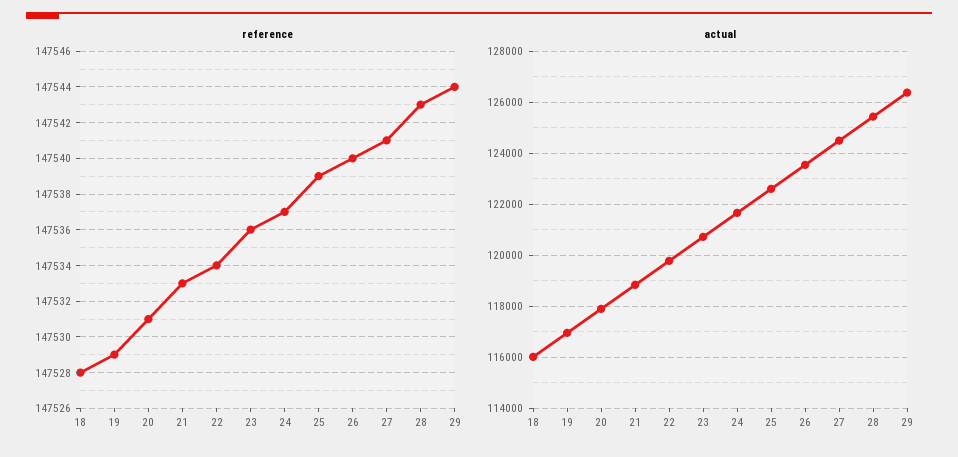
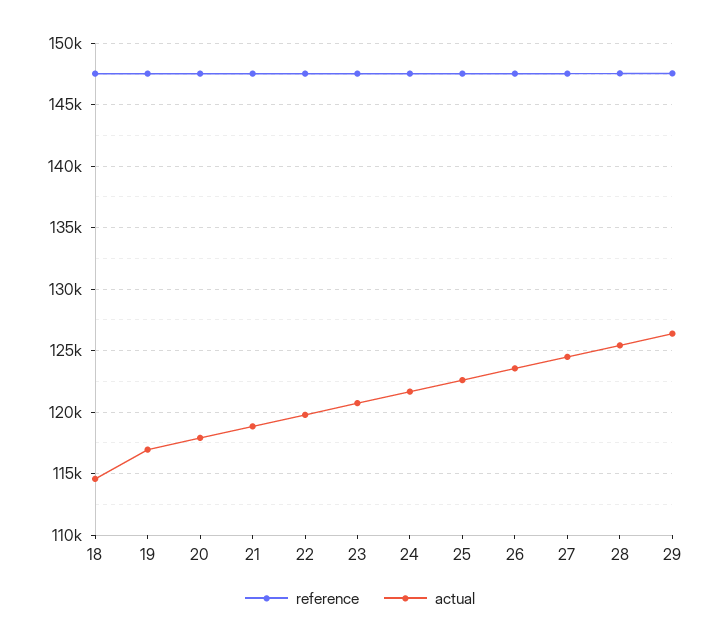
  {
    "reference": {
      "18": 147528,
      "19": 147529,
      "20": 147531,
      "21": 147533,
      "22": 147534,
      "23": 147536,
      "24": 147537,
      "25": 147539,
      "26": 147540,
      "27": 147541,
      "28": 147543,
      "29": 147544
    },
    "actual": {
-     "18": 116000,
+     "18": 114500,
      "19": 117000,
      "20": 118000,
      "21": 118750,
      "22": 119750,
      "23": 120750,
      "24": 121750,
      "25": 122500,
      "26": 123500,
      "27": 124500,
      "28": 125500,
      "29": 126250
    }
  }

